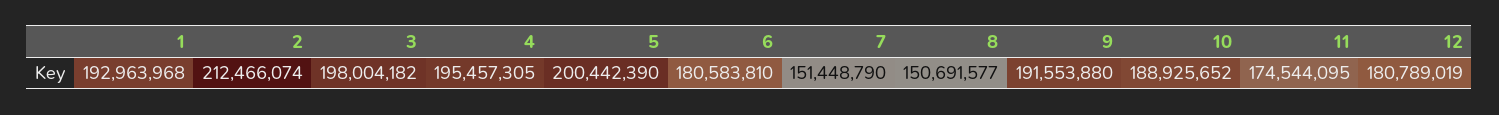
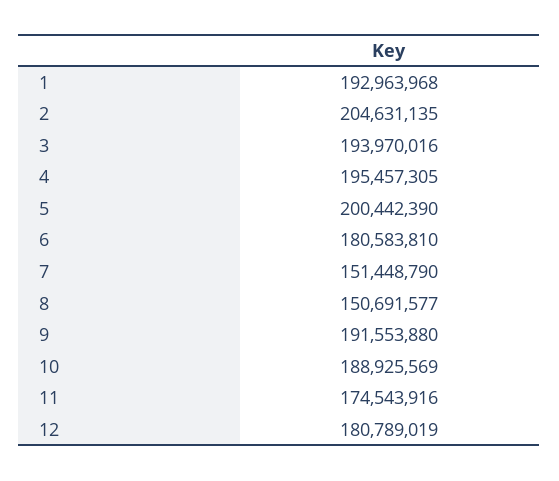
  {
    "1": 192963968,
-   "2": 212466074,
+   "2": 204631135,
-   "3": 198004182,
+   "3": 193970016,
    "4": 195457305,
    "5": 200442390,
    "6": 180583810,
    "7": 151448790,
    "8": 150691577,
    "9": 191553880,
-   "10": 188925652,
+   "10": 188925569,
-   "11": 174544095,
+   "11": 174543916,
    "12": 180789019
  }

